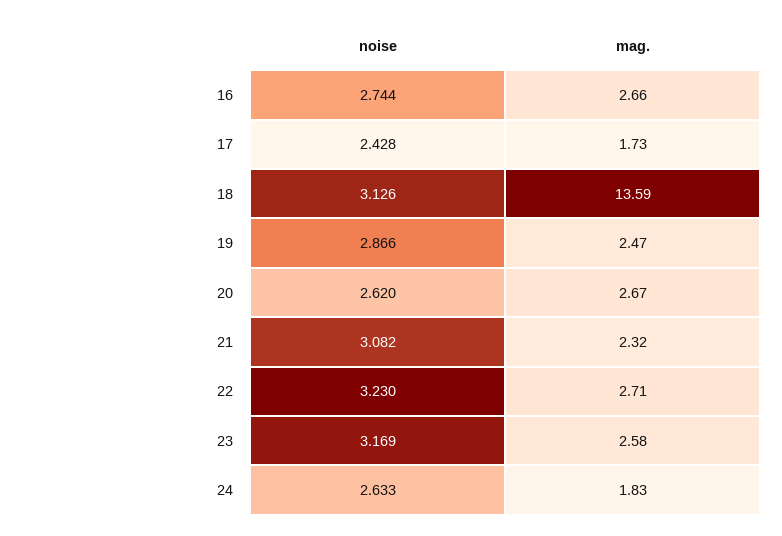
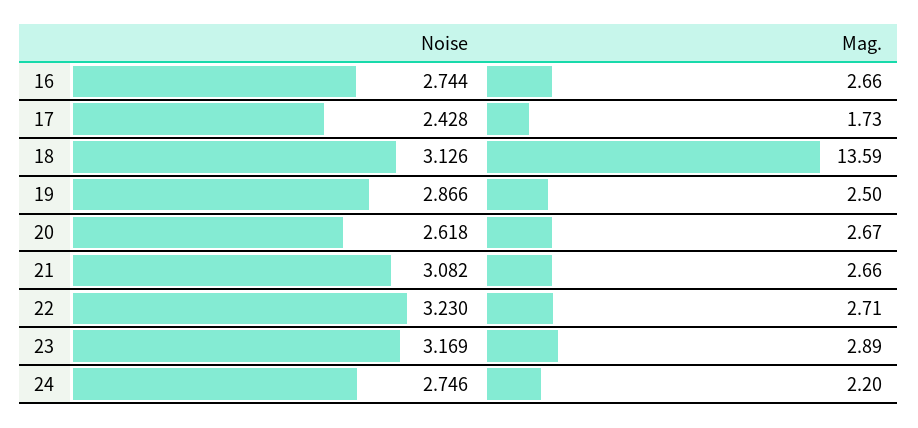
  {
    "noise": {
      "16": 2.744,
      "17": 2.428,
      "18": 3.126,
      "19": 2.866,
-     "20": 2.62,
+     "20": 2.618,
      "21": 3.082,
      "22": 3.23,
      "23": 3.169,
-     "24": 2.633
+     "24": 2.746
    },
    "mag.": {
      "16": 2.66,
      "17": 1.73,
      "18": 13.59,
-     "19": 2.47,
+     "19": 2.5,
      "20": 2.67,
-     "21": 2.32,
+     "21": 2.66,
      "22": 2.71,
-     "23": 2.58,
+     "23": 2.89,
-     "24": 1.83
+     "24": 2.2
    }
  }

